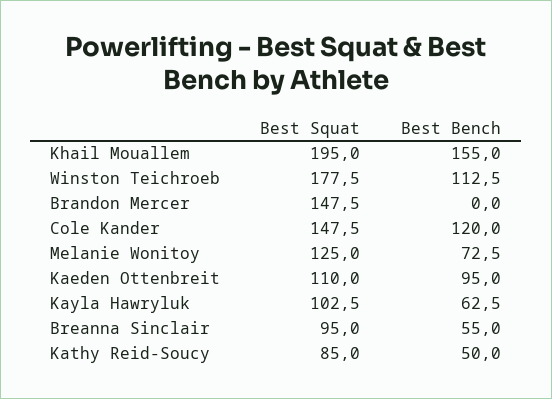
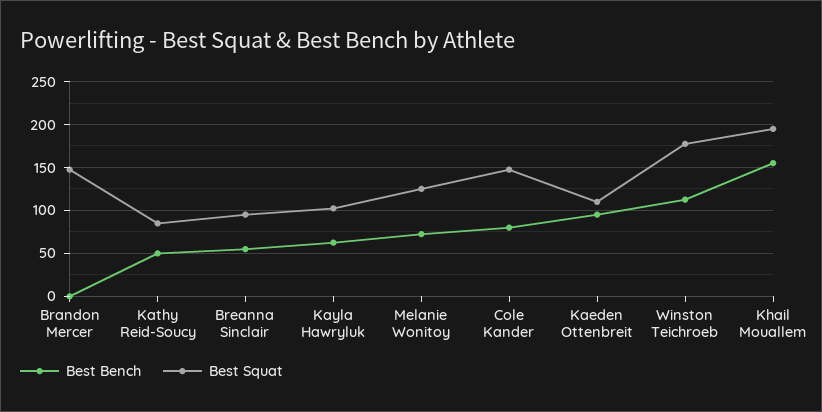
  {
    "Best Squat": {
      "Khail Mouallem": 195,
      "Winston Teichroeb": 177.5,
      "Brandon Mercer": 147.5,
      "Cole Kander": 147.5,
      "Melanie Wonitoy": 125,
      "Kaeden Ottenbreit": 110,
      "Kayla Hawryluk": 102.5,
      "Breanna Sinclair": 95,
      "Kathy Reid-Soucy": 85
    },
    "Best Bench": {
      "Khail Mouallem": 155,
      "Winston Teichroeb": 112.5,
      "Brandon Mercer": 0,
-     "Cole Kander": 120,
+     "Cole Kander": 80,
      "Melanie Wonitoy": 72.5,
      "Kaeden Ottenbreit": 95,
      "Kayla Hawryluk": 62.5,
      "Breanna Sinclair": 55,
      "Kathy Reid-Soucy": 50
    }
  }

